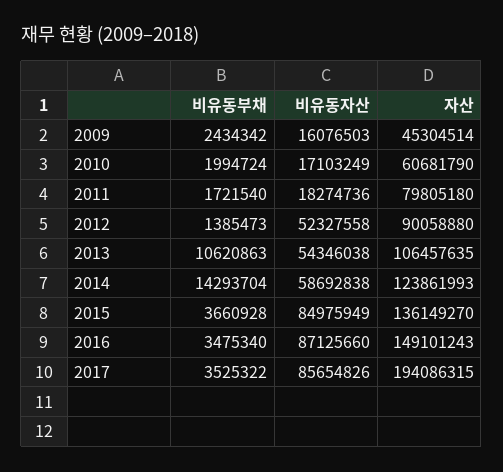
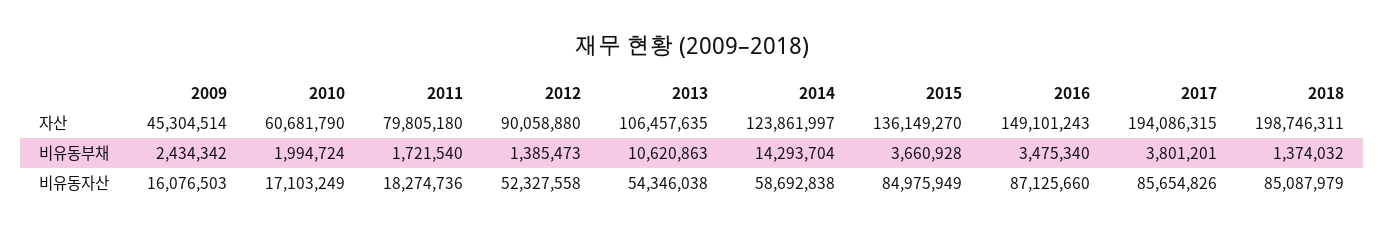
  {
    "비유동부채": {
      "2009": 2434342,
      "2010": 1994724,
      "2011": 1721540,
      "2012": 1385473,
      "2013": 10620863,
      "2014": 14293704,
      "2015": 3660928,
      "2016": 3475340,
-     "2017": 3525322
+     "2017": 3801201,
+     "2018": 1374032
    },
    "비유동자산": {
      "2009": 16076503,
      "2010": 17103249,
      "2011": 18274736,
      "2012": 52327558,
      "2013": 54346038,
      "2014": 58692838,
      "2015": 84975949,
      "2016": 87125660,
-     "2017": 85654826
+     "2017": 85654826,
+     "2018": 85087979
    },
    "자산": {
      "2009": 45304514,
      "2010": 60681790,
      "2011": 79805180,
      "2012": 90058880,
      "2013": 106457635,
-     "2014": 123861993,
+     "2014": 123861997,
      "2015": 136149270,
      "2016": 149101243,
-     "2017": 194086315
+     "2017": 194086315,
+     "2018": 198746311
    }
  }

